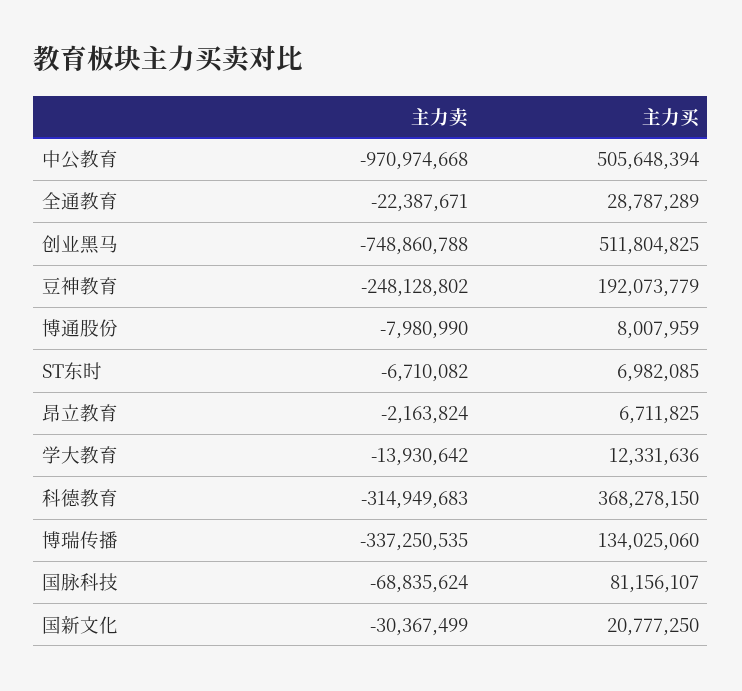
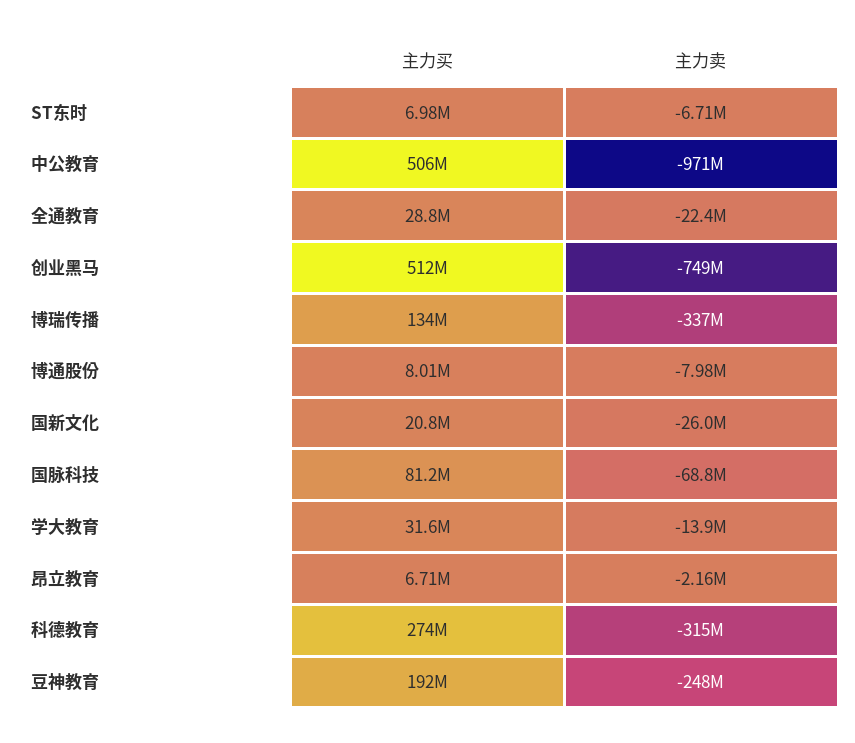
  {
    "主力卖": {
      "中公教育": -970974668,
      "全通教育": -22387671,
      "创业黑马": -748860788,
      "豆神教育": -248128802,
      "博通股份": -7980990,
      "ST东时": -6710082,
      "昂立教育": -2163824,
      "学大教育": -13930642,
      "科德教育": -314949683,
      "博瑞传播": -337250535,
      "国脉科技": -68835624,
-     "国新文化": -30367499
+     "国新文化": -26000000
    },
    "主力买": {
      "中公教育": 505648394,
      "全通教育": 28787289,
      "创业黑马": 511804825,
      "豆神教育": 192073779,
      "博通股份": 8007959,
      "ST东时": 6982085,
      "昂立教育": 6711825,
-     "学大教育": 12331636,
+     "学大教育": 31600000,
-     "科德教育": 368278150,
+     "科德教育": 274000000,
      "博瑞传播": 134025060,
      "国脉科技": 81156107,
      "国新文化": 20777250
    }
  }

